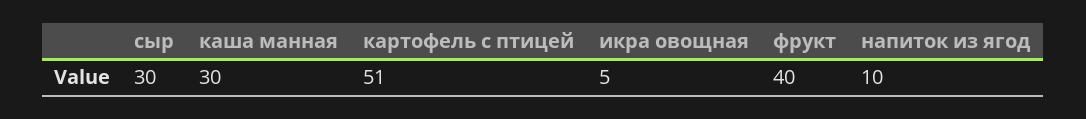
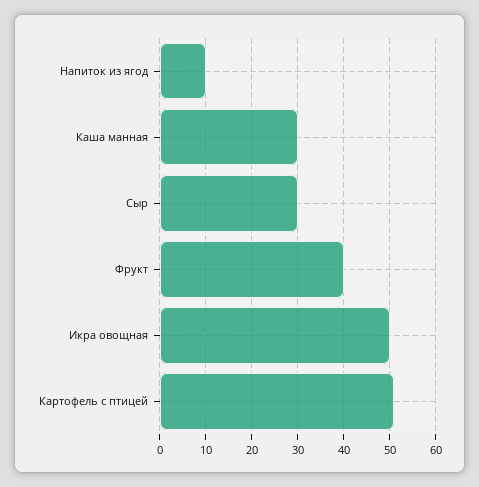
  {
    "сыр": 30,
    "каша манная": 30,
    "картофель с птицей": 51,
-   "икра овощная": 5,
+   "икра овощная": 50,
    "фрукт": 40,
    "напиток из ягод": 10
  }

